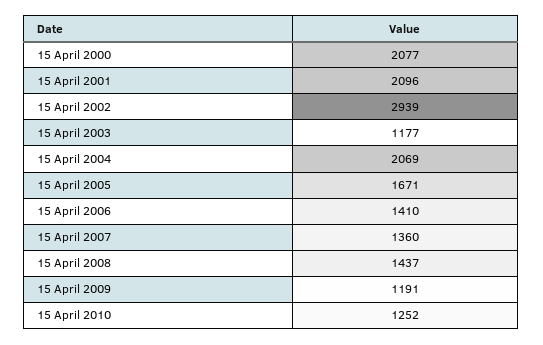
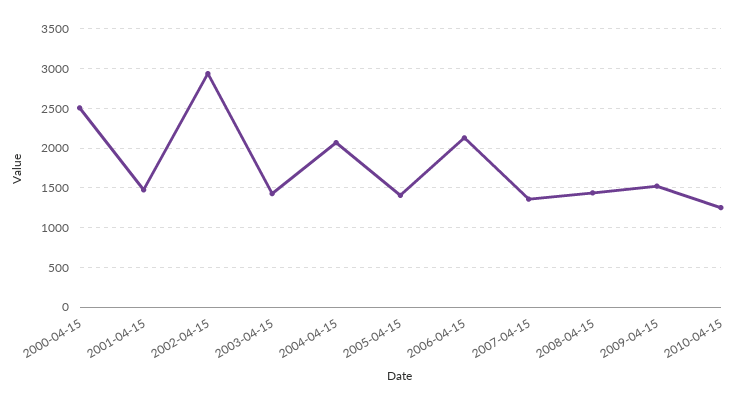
  {
-   "15 April 2000": 2077,
+   "15 April 2000": 2500,
-   "15 April 2001": 2096,
+   "15 April 2001": 1500,
    "15 April 2002": 2939,
-   "15 April 2003": 1177,
+   "15 April 2003": 1400,
    "15 April 2004": 2069,
-   "15 April 2005": 1671,
+   "15 April 2005": 1400,
-   "15 April 2006": 1410,
+   "15 April 2006": 2100,
    "15 April 2007": 1360,
    "15 April 2008": 1437,
-   "15 April 2009": 1191,
+   "15 April 2009": 1500,
    "15 April 2010": 1252
  }

